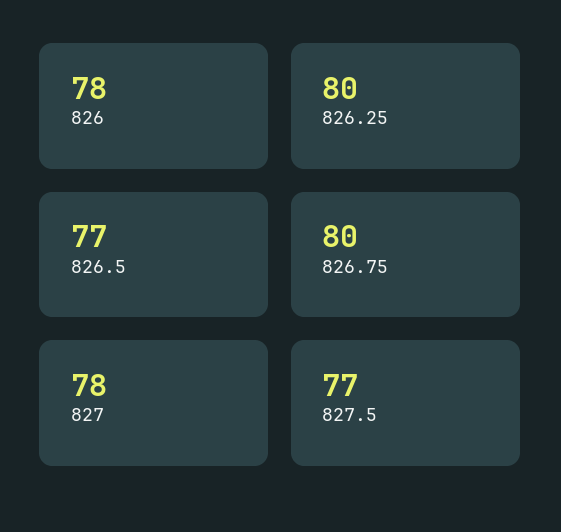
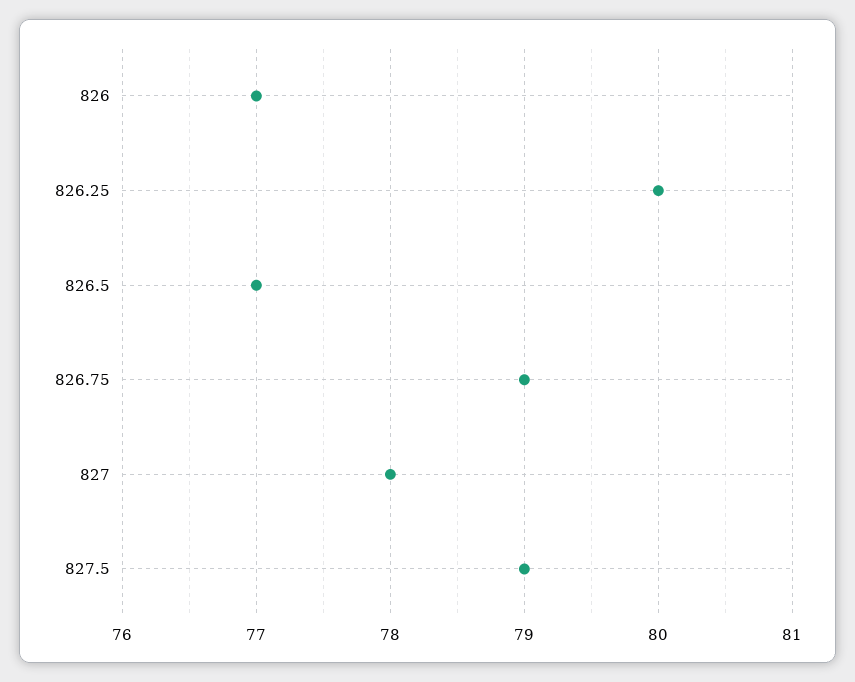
  {
-   "826": 78,
+   "826": 77,
    "826.25": 80,
    "826.5": 77,
-   "826.75": 80,
+   "826.75": 79,
    "827": 78,
-   "827.5": 77
+   "827.5": 79
  }

